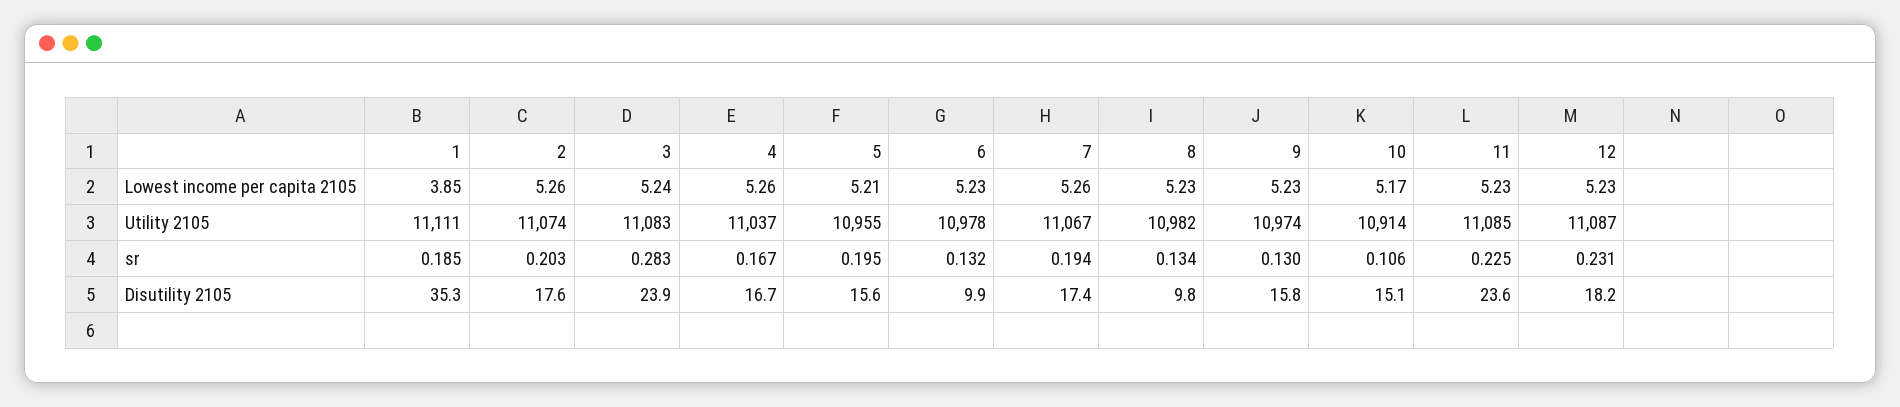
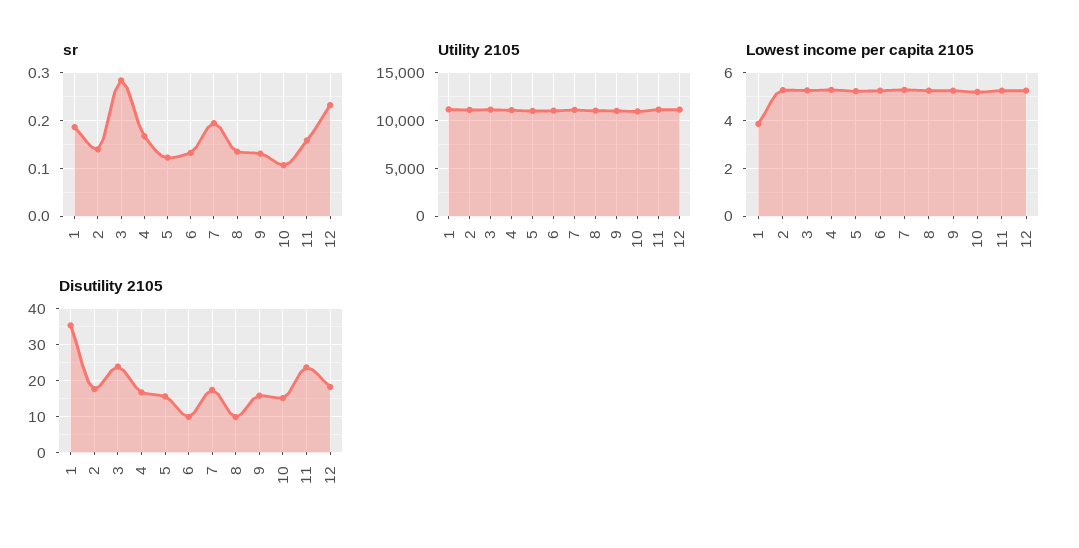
  {
    "Lowest income per capita 2105": {
      "1": 3.85,
      "2": 5.26,
      "3": 5.24,
      "4": 5.26,
      "5": 5.21,
      "6": 5.23,
      "7": 5.26,
      "8": 5.23,
      "9": 5.23,
      "10": 5.17,
      "11": 5.23,
      "12": 5.23
    },
    "Utility 2105": {
      "1": 11111,
      "2": 11074,
      "3": 11083,
      "4": 11037,
      "5": 10955,
      "6": 10978,
      "7": 11067,
      "8": 10982,
      "9": 10974,
      "10": 10914,
      "11": 11085,
      "12": 11087
    },
    "sr": {
      "1": 0.185,
-     "2": 0.203,
+     "2": 0.14,
      "3": 0.283,
      "4": 0.167,
-     "5": 0.195,
+     "5": 0.12,
      "6": 0.132,
      "7": 0.194,
      "8": 0.134,
      "9": 0.13,
      "10": 0.106,
-     "11": 0.225,
+     "11": 0.16,
      "12": 0.231
    },
    "Disutility 2105": {
      "1": 35.3,
      "2": 17.6,
      "3": 23.9,
      "4": 16.7,
      "5": 15.6,
      "6": 9.9,
      "7": 17.4,
      "8": 9.8,
      "9": 15.8,
      "10": 15.1,
      "11": 23.6,
      "12": 18.2
    }
  }

